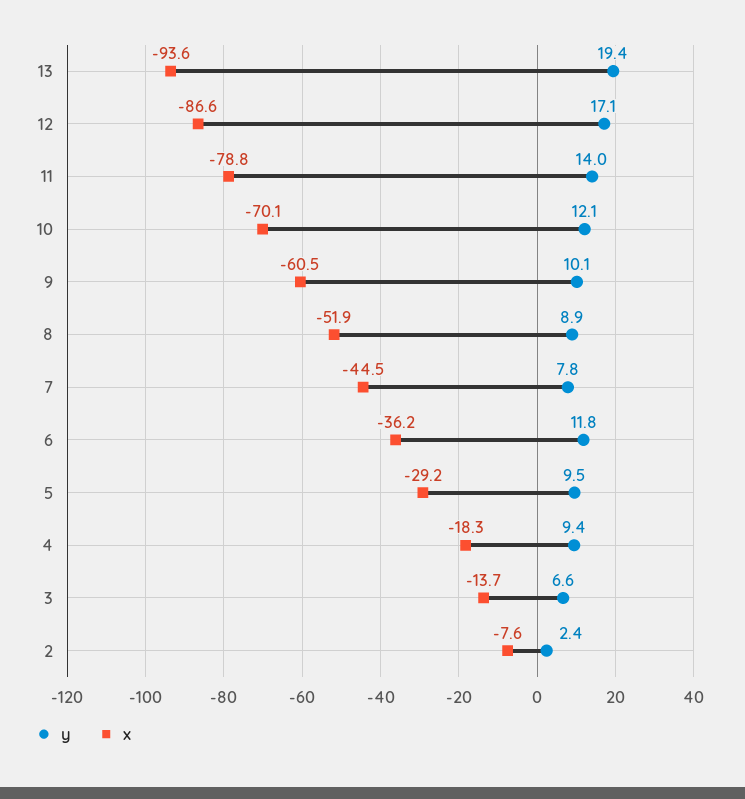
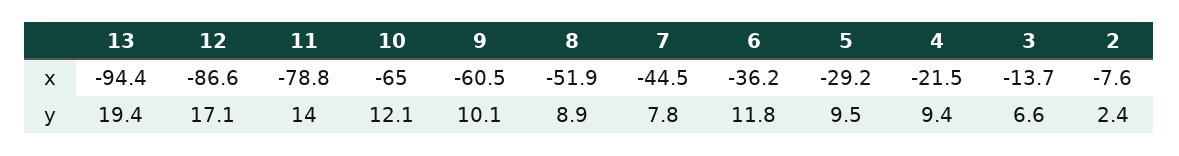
  {
    "y": {
      "13": 19.4,
      "12": 17.1,
      "11": 14,
      "10": 12.1,
      "9": 10.1,
      "8": 8.9,
      "7": 7.8,
      "6": 11.8,
      "5": 9.5,
      "4": 9.4,
      "3": 6.6,
      "2": 2.4
    },
    "x": {
-     "13": -93.6,
+     "13": -94.4,
      "12": -86.6,
      "11": -78.8,
-     "10": -70.1,
+     "10": -65,
      "9": -60.5,
      "8": -51.9,
      "7": -44.5,
      "6": -36.2,
      "5": -29.2,
-     "4": -18.3,
+     "4": -21.5,
      "3": -13.7,
      "2": -7.6
    }
  }

